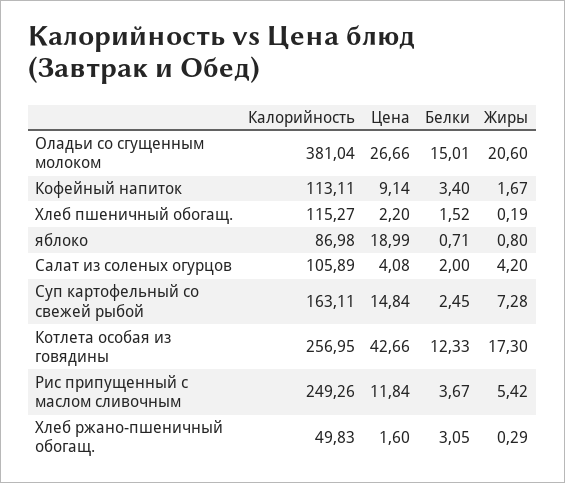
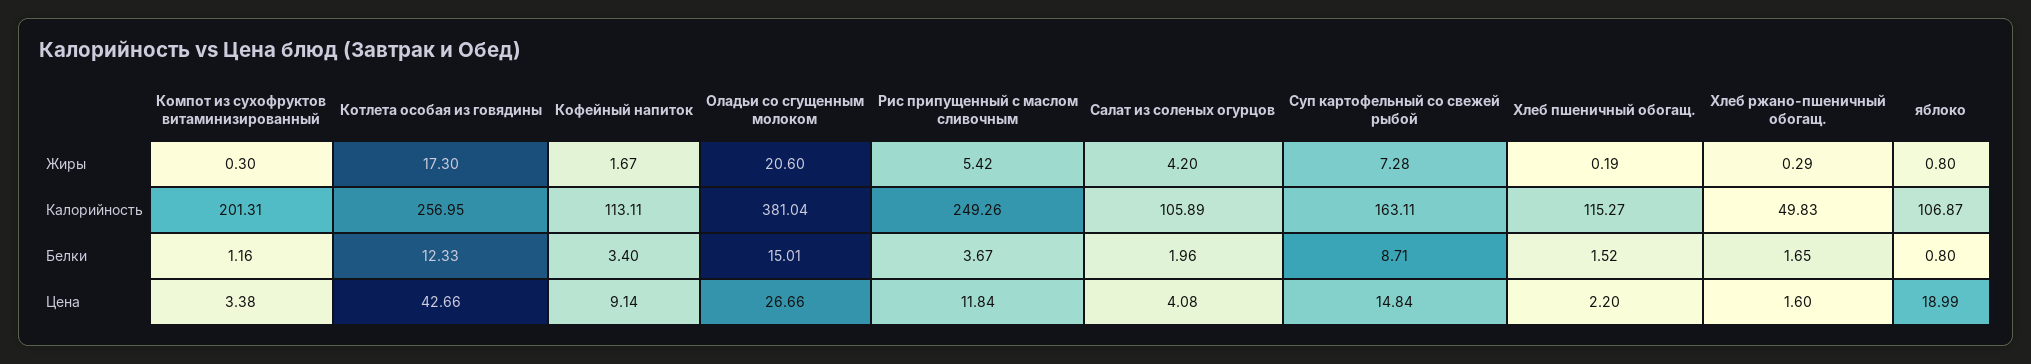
  {
    "Калорийность": {
      "Оладьи со сгущенным молоком": 381.04,
      "Кофейный напиток": 113.11,
      "Хлеб пшеничный обогащ.": 115.27,
-     "яблоко": 86.98,
+     "яблоко": 106.87,
      "Салат из соленых огурцов": 105.89,
      "Суп картофельный со свежей рыбой": 163.11,
      "Котлета особая из говядины": 256.95,
      "Рис припущенный с маслом сливочным": 249.26,
-     "Хлеб ржано-пшеничный обогащ.": 49.83
+     "Хлеб ржано-пшеничный обогащ.": 49.83,
+     "Компот из сухофруктов витаминизированный": 201.31
    },
    "Цена": {
      "Оладьи со сгущенным молоком": 26.66,
      "Кофейный напиток": 9.14,
      "Хлеб пшеничный обогащ.": 2.2,
      "яблоко": 18.99,
      "Салат из соленых огурцов": 4.08,
      "Суп картофельный со свежей рыбой": 14.84,
      "Котлета особая из говядины": 42.66,
      "Рис припущенный с маслом сливочным": 11.84,
-     "Хлеб ржано-пшеничный обогащ.": 1.6
+     "Хлеб ржано-пшеничный обогащ.": 1.6,
+     "Компот из сухофруктов витаминизированный": 3.38
    },
    "Белки": {
      "Оладьи со сгущенным молоком": 15.01,
      "Кофейный напиток": 3.4,
      "Хлеб пшеничный обогащ.": 1.52,
-     "яблоко": 0.71,
+     "яблоко": 0.8,
-     "Салат из соленых огурцов": 2,
+     "Салат из соленых огурцов": 1.96,
-     "Суп картофельный со свежей рыбой": 2.45,
+     "Суп картофельный со свежей рыбой": 8.71,
      "Котлета особая из говядины": 12.33,
      "Рис припущенный с маслом сливочным": 3.67,
-     "Хлеб ржано-пшеничный обогащ.": 3.05
+     "Хлеб ржано-пшеничный обогащ.": 1.65,
+     "Компот из сухофруктов витаминизированный": 1.16
    },
    "Жиры": {
      "Оладьи со сгущенным молоком": 20.6,
      "Кофейный напиток": 1.67,
      "Хлеб пшеничный обогащ.": 0.19,
      "яблоко": 0.8,
      "Салат из соленых огурцов": 4.2,
      "Суп картофельный со свежей рыбой": 7.28,
      "Котлета особая из говядины": 17.3,
      "Рис припущенный с маслом сливочным": 5.42,
-     "Хлеб ржано-пшеничный обогащ.": 0.29
+     "Хлеб ржано-пшеничный обогащ.": 0.29,
+     "Компот из сухофруктов витаминизированный": 0.3
    }
  }

